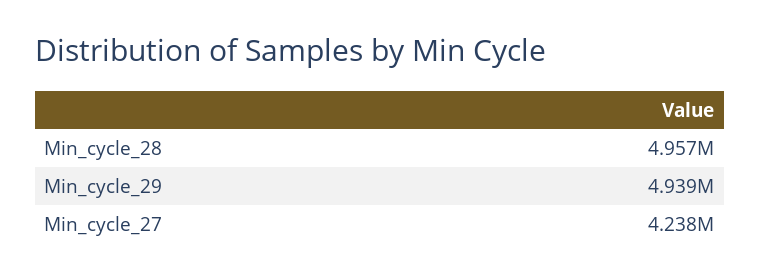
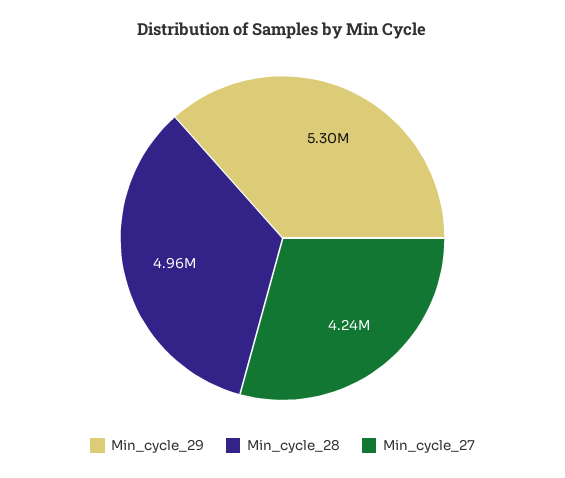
  {
    "Min_cycle_28": 4957000,
-   "Min_cycle_29": 4939000,
+   "Min_cycle_29": 5300000,
    "Min_cycle_27": 4238000
  }

